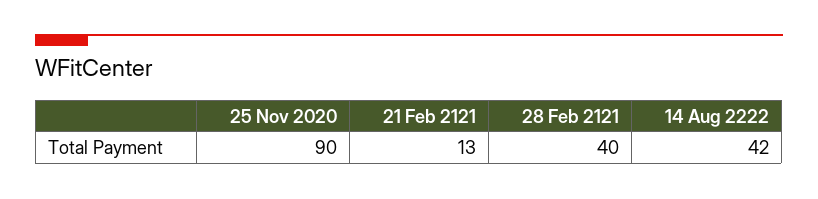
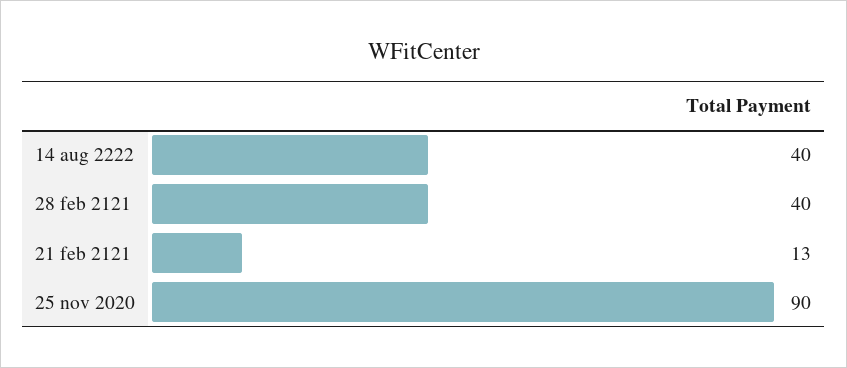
  {
    "25 Nov 2020": 90,
    "21 Feb 2121": 13,
    "28 Feb 2121": 40,
-   "14 Aug 2222": 42
+   "14 Aug 2222": 40
  }

